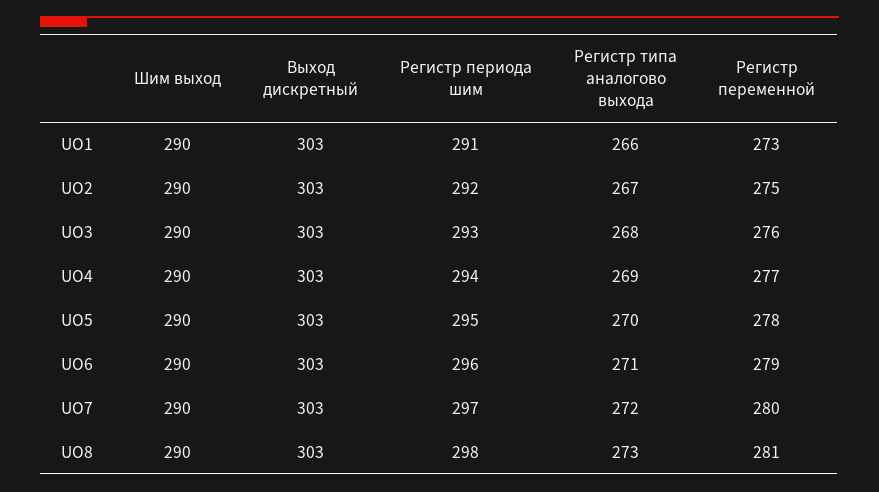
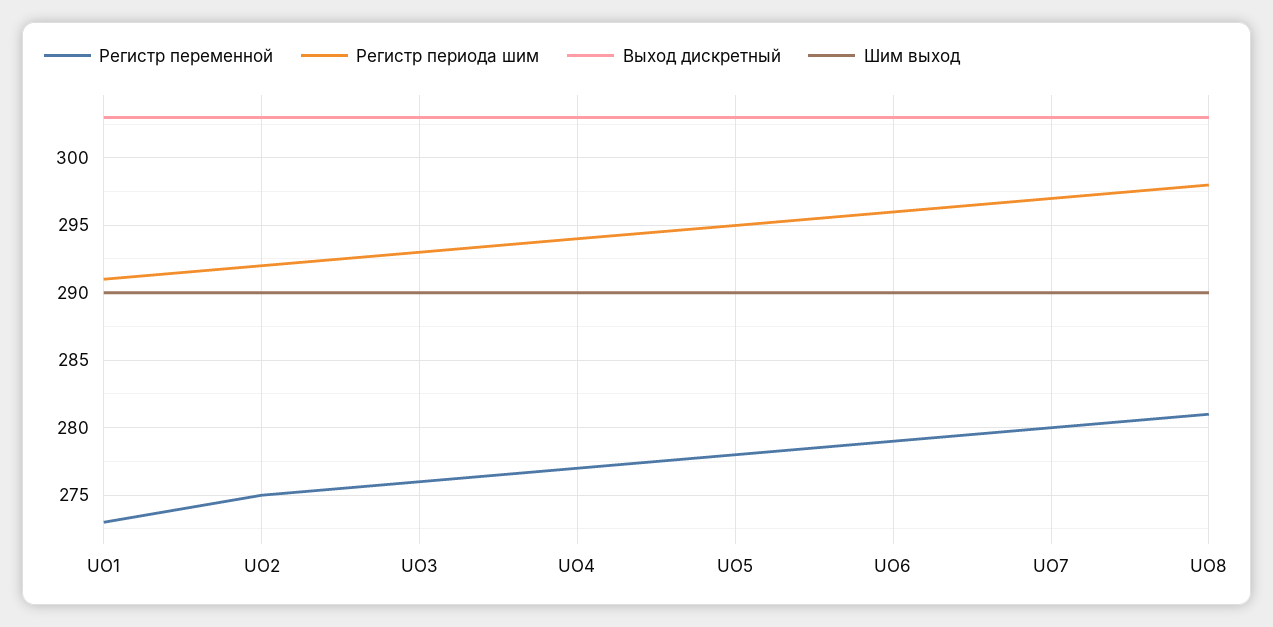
  {
    "Шим выход": {
      "UO1": 290,
      "UO2": 290,
      "UO3": 290,
      "UO4": 290,
      "UO5": 290,
      "UO6": 290,
      "UO7": 290,
      "UO8": 290
    },
    "Выход дискретный": {
      "UO1": 303,
      "UO2": 303,
      "UO3": 303,
      "UO4": 303,
      "UO5": 303,
      "UO6": 303,
      "UO7": 303,
      "UO8": 303
    },
    "Регистр периода шим": {
      "UO1": 291,
      "UO2": 292,
      "UO3": 293,
      "UO4": 294,
      "UO5": 295,
      "UO6": 296,
      "UO7": 297,
      "UO8": 298
    },
-   "Регистр типа аналогово выхода": {
-     "UO1": 266,
-     "UO2": 267,
-     "UO3": 268,
-     "UO4": 269,
-     "UO5": 270,
-     "UO6": 271,
-     "UO7": 272,
-     "UO8": 273
-   },
    "Регистр переменной": {
      "UO1": 273,
      "UO2": 275,
      "UO3": 276,
      "UO4": 277,
      "UO5": 278,
      "UO6": 279,
      "UO7": 280,
      "UO8": 281
    }
  }

